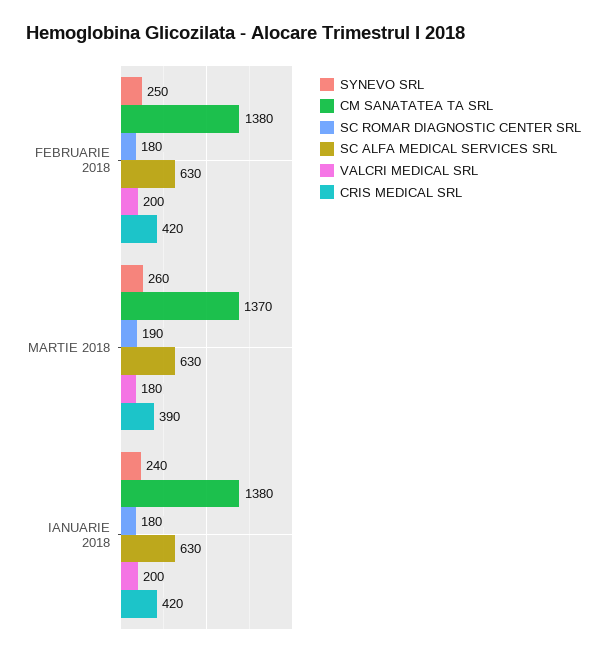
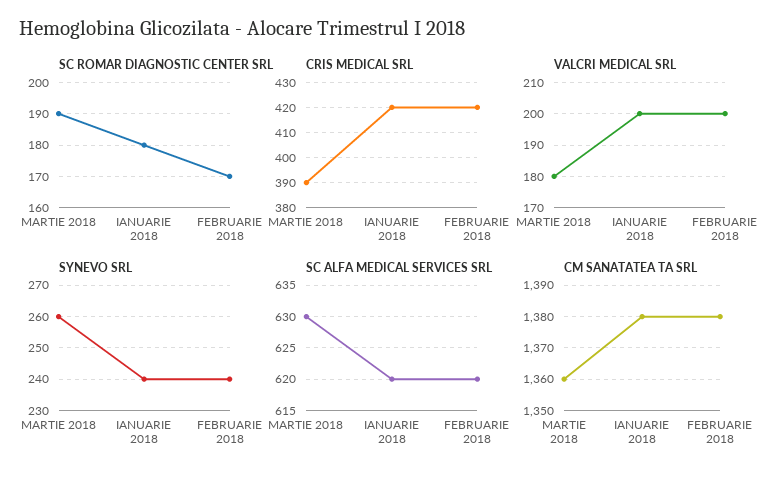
  {
    "SYNEVO SRL": {
-     "FEBRUARIE 2018": 250,
+     "FEBRUARIE 2018": 240,
      "MARTIE 2018": 260,
      "IANUARIE 2018": 240
    },
    "CM SANATATEA TA SRL": {
      "FEBRUARIE 2018": 1380,
-     "MARTIE 2018": 1370,
+     "MARTIE 2018": 1360,
      "IANUARIE 2018": 1380
    },
    "SC ROMAR DIAGNOSTIC CENTER SRL": {
-     "FEBRUARIE 2018": 180,
+     "FEBRUARIE 2018": 170,
      "MARTIE 2018": 190,
      "IANUARIE 2018": 180
    },
    "SC ALFA MEDICAL SERVICES SRL": {
-     "FEBRUARIE 2018": 630,
+     "FEBRUARIE 2018": 620,
      "MARTIE 2018": 630,
-     "IANUARIE 2018": 630
+     "IANUARIE 2018": 620
    },
    "VALCRI MEDICAL SRL": {
      "FEBRUARIE 2018": 200,
      "MARTIE 2018": 180,
      "IANUARIE 2018": 200
    },
    "CRIS MEDICAL SRL": {
      "FEBRUARIE 2018": 420,
      "MARTIE 2018": 390,
      "IANUARIE 2018": 420
    }
  }

